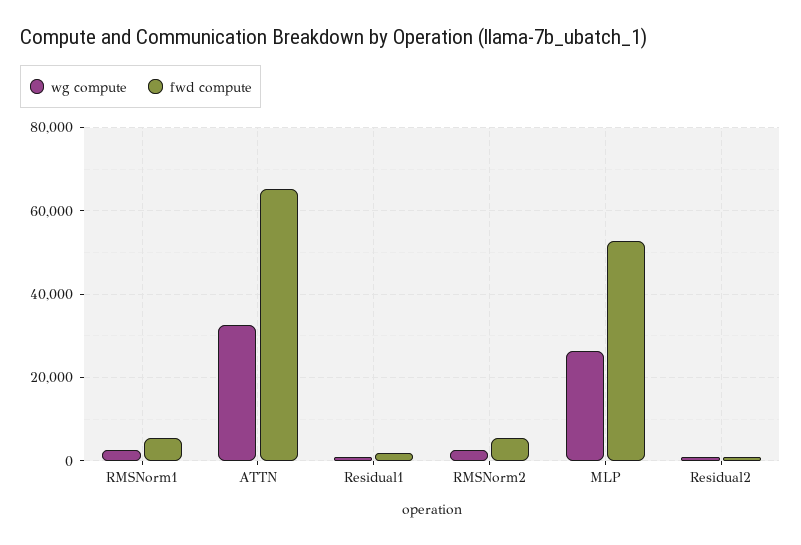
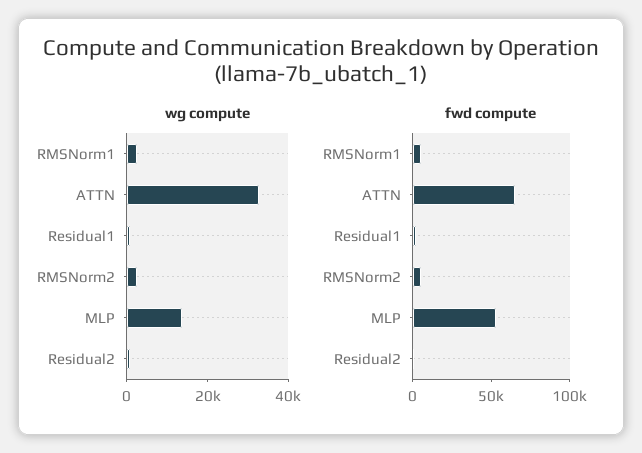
  {
    "wg compute": {
      "RMSNorm1": 2000,
      "ATTN": 32000,
      "Residual1": 0,
      "RMSNorm2": 2000,
-     "MLP": 26000,
+     "MLP": 15000,
      "Residual2": 0
    },
    "fwd compute": {
      "RMSNorm1": 6000,
      "ATTN": 66000,
      "Residual1": 2000,
      "RMSNorm2": 6000,
      "MLP": 52000,
      "Residual2": 0
    }
  }

